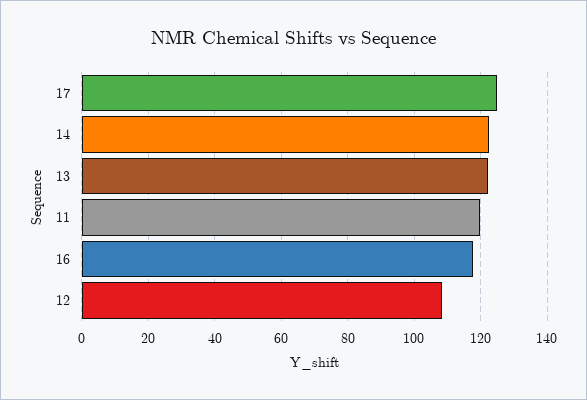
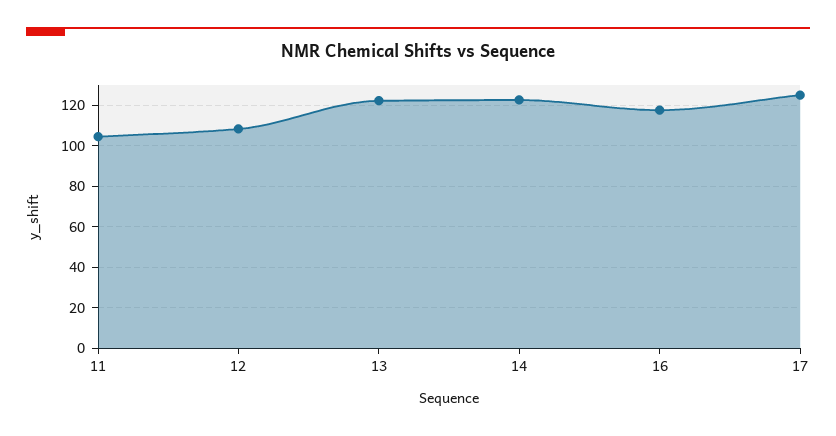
  {
    "17": 126,
    "14": 122,
    "13": 122,
-   "11": 120,
+   "11": 105,
    "16": 118,
    "12": 108
  }

